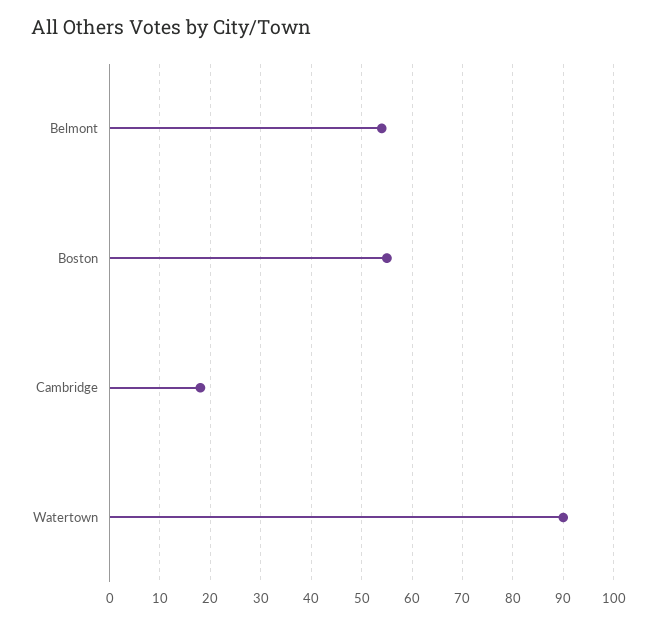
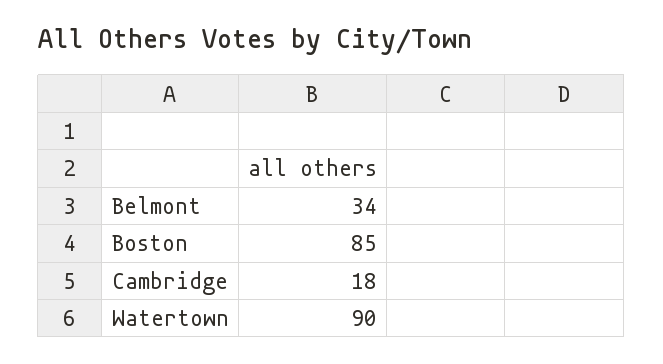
  {
-   "Belmont": 55,
+   "Belmont": 34,
-   "Boston": 55,
+   "Boston": 85,
    "Cambridge": 18,
    "Watertown": 90
  }

